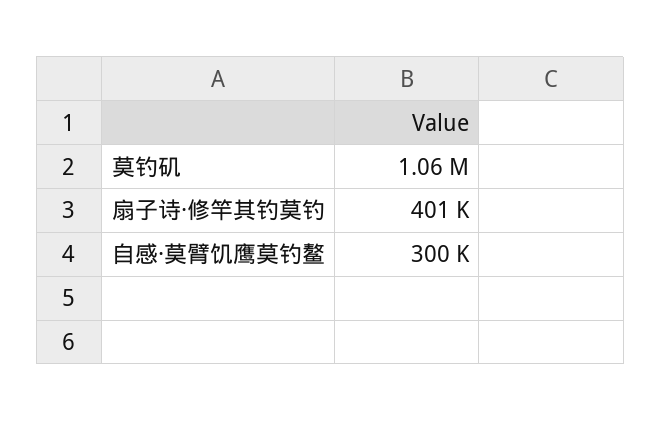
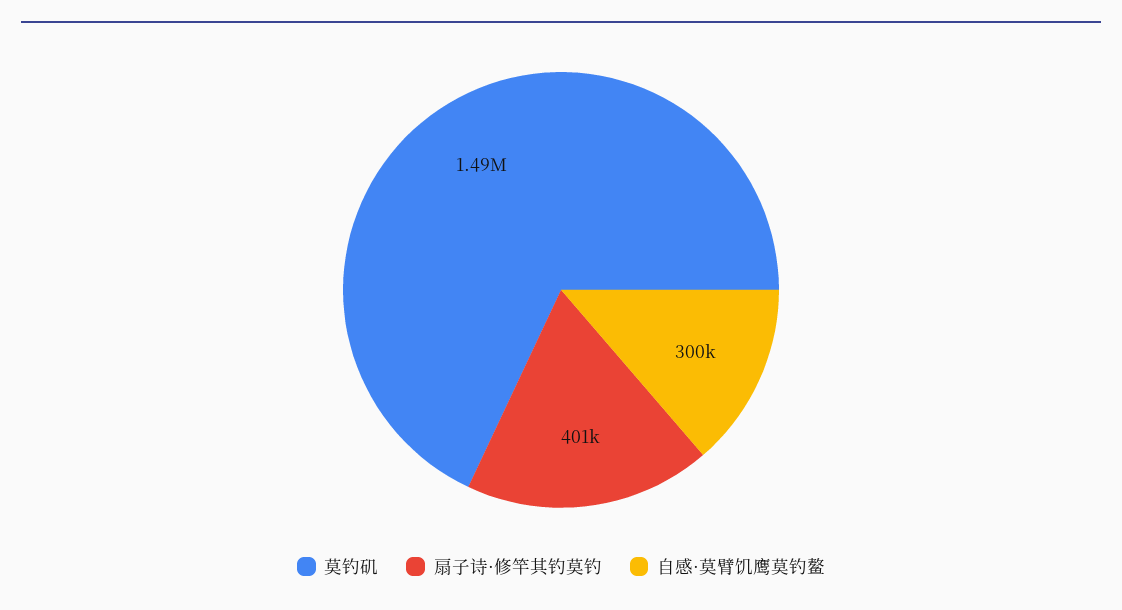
  {
-   "莫钓矶": 1060000,
+   "莫钓矶": 1490000,
    "扇子诗·修竿其钓莫钓": 401000,
    "自感·莫臂饥鹰莫钓鳌": 300000
  }

